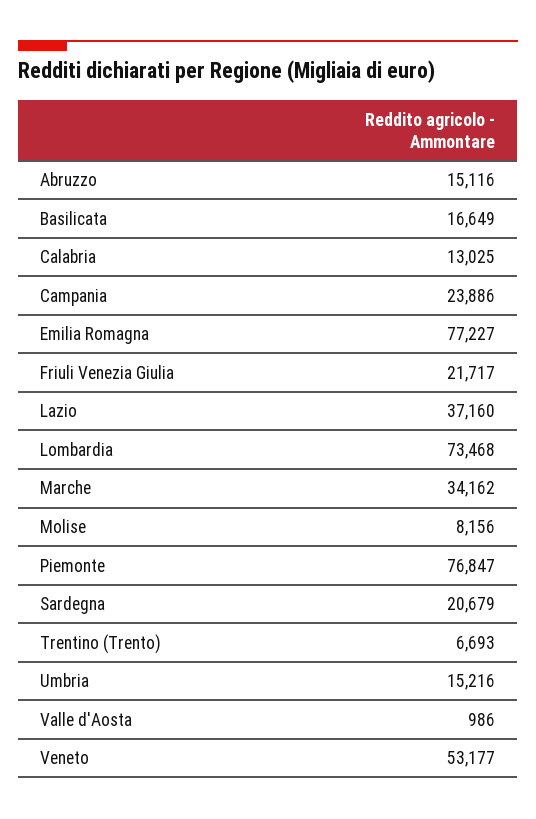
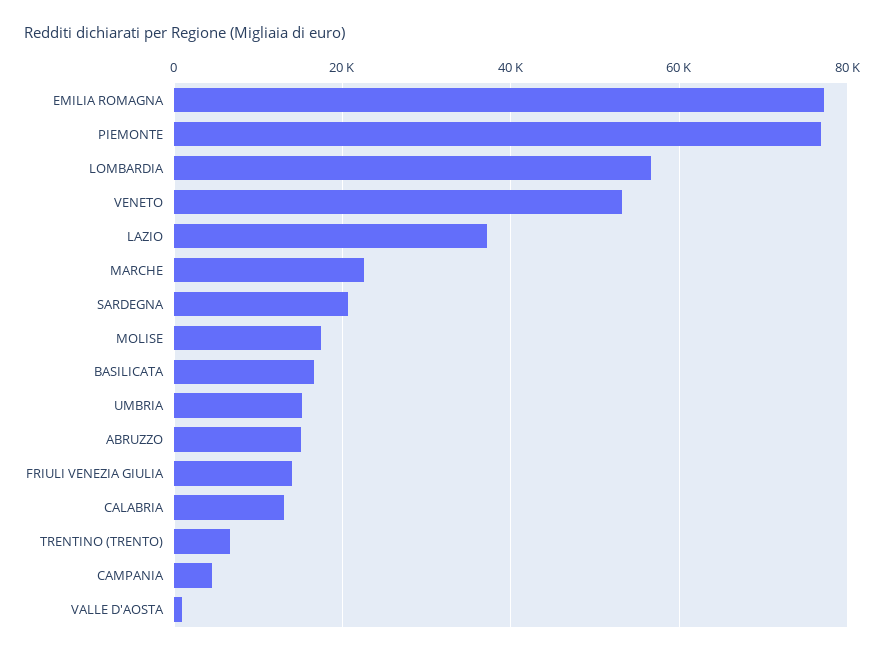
  {
    "Abruzzo": 15116,
    "Basilicata": 16649,
    "Calabria": 13025,
-   "Campania": 23886,
+   "Campania": 4000,
    "Emilia Romagna": 77227,
-   "Friuli Venezia Giulia": 21717,
+   "Friuli Venezia Giulia": 14000,
    "Lazio": 37160,
-   "Lombardia": 73468,
+   "Lombardia": 56000,
-   "Marche": 34162,
+   "Marche": 22000,
-   "Molise": 8156,
+   "Molise": 18000,
    "Piemonte": 76847,
    "Sardegna": 20679,
    "Trentino (Trento)": 6693,
    "Umbria": 15216,
    "Valle d'Aosta": 986,
    "Veneto": 53177
  }

